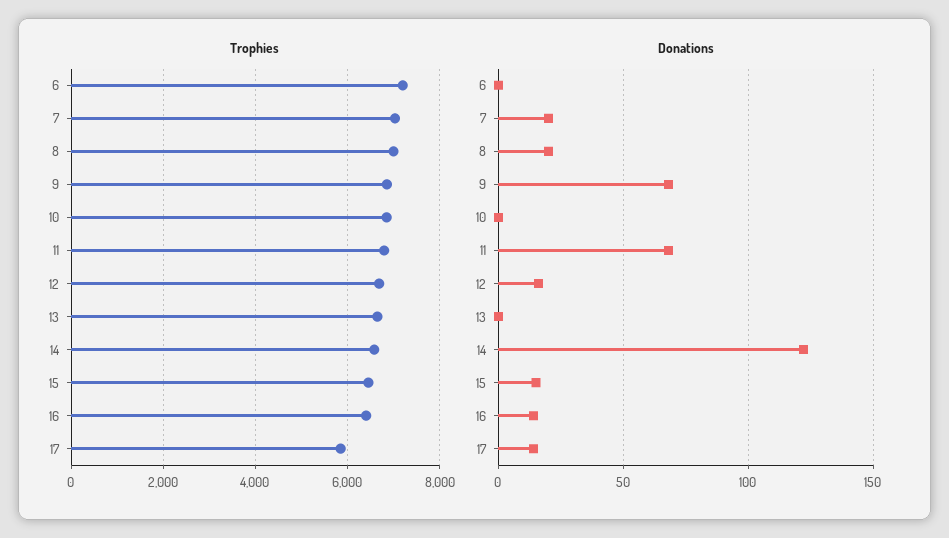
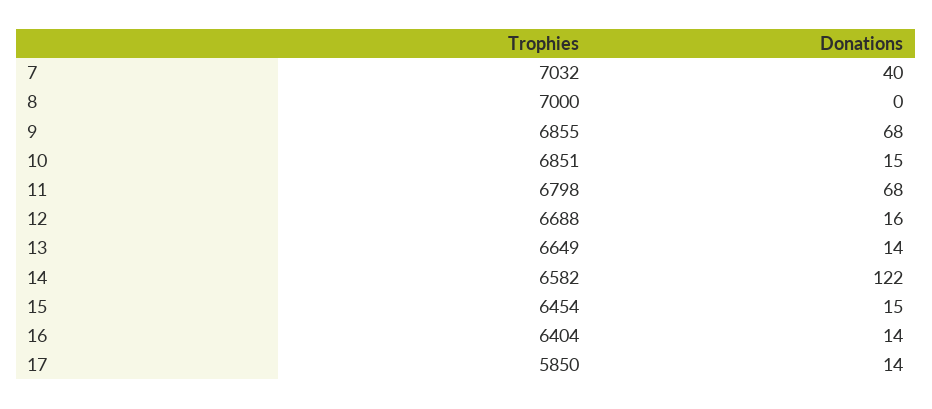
  {
    "Trophies": {
-     "6": 7200,
      "7": 7032,
      "8": 7000,
      "9": 6855,
      "10": 6851,
      "11": 6798,
      "12": 6688,
      "13": 6649,
      "14": 6582,
      "15": 6454,
      "16": 6404,
      "17": 5850
    },
    "Donations": {
-     "6": 0,
-     "7": 20,
+     "7": 40,
-     "8": 20,
+     "8": 0,
      "9": 68,
-     "10": 0,
+     "10": 15,
      "11": 68,
      "12": 16,
-     "13": 0,
+     "13": 14,
      "14": 122,
      "15": 15,
      "16": 14,
      "17": 14
    }
  }

